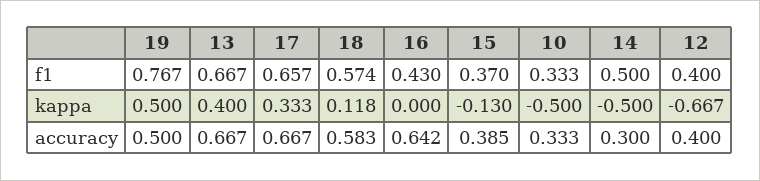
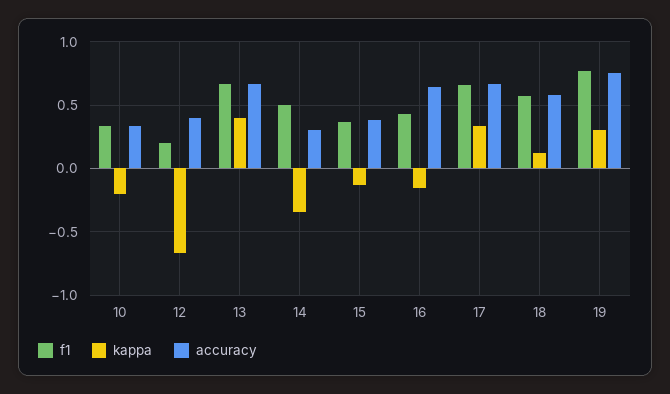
  {
    "f1": {
      "19": 0.767,
      "13": 0.667,
      "17": 0.657,
      "18": 0.574,
      "16": 0.43,
      "15": 0.37,
      "10": 0.333,
      "14": 0.5,
-     "12": 0.4
+     "12": 0.2
    },
    "kappa": {
-     "19": 0.5,
+     "19": 0.3,
      "13": 0.4,
      "17": 0.333,
      "18": 0.118,
-     "16": 0,
+     "16": -0.15,
      "15": -0.13,
-     "10": -0.5,
+     "10": -0.2,
-     "14": -0.5,
+     "14": -0.35,
      "12": -0.667
    },
    "accuracy": {
-     "19": 0.5,
+     "19": 0.75,
      "13": 0.667,
      "17": 0.667,
      "18": 0.583,
      "16": 0.642,
      "15": 0.385,
      "10": 0.333,
      "14": 0.3,
      "12": 0.4
    }
  }

